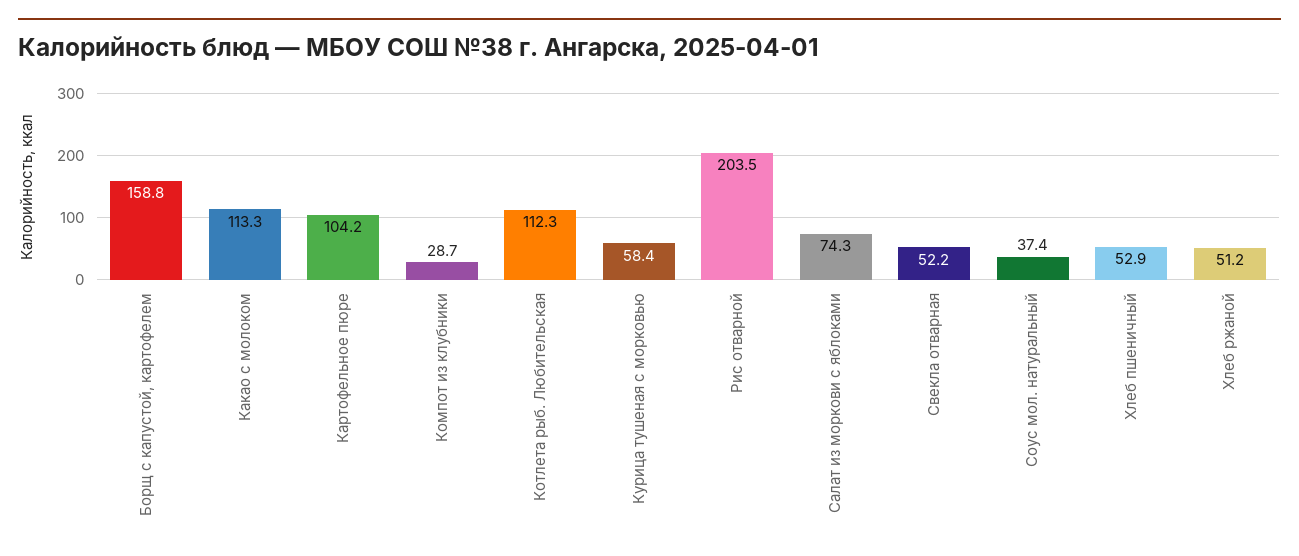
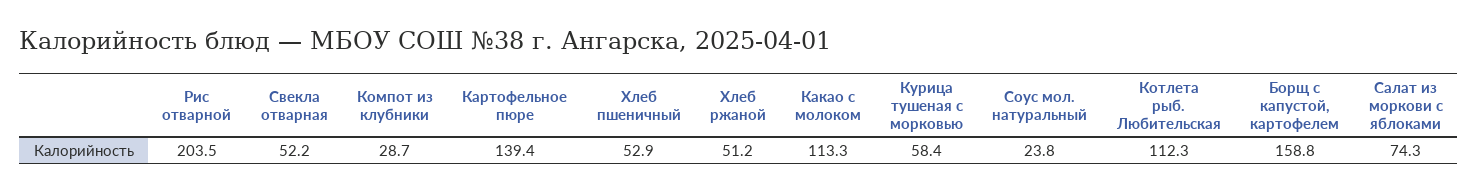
  {
    "Борщ с капустой, картофелем": 158.8,
    "Какао с молоком": 113.3,
-   "Картофельное пюре": 104.2,
+   "Картофельное пюре": 139.4,
    "Компот из клубники": 28.7,
    "Котлета рыб. Любительская": 112.3,
    "Курица тушеная с морковью": 58.4,
    "Рис отварной": 203.5,
    "Салат из моркови с яблоками": 74.3,
    "Свекла отварная": 52.2,
-   "Соус мол. натуральный": 37.4,
+   "Соус мол. натуральный": 23.8,
    "Хлеб пшеничный": 52.9,
    "Хлеб ржаной": 51.2
  }

